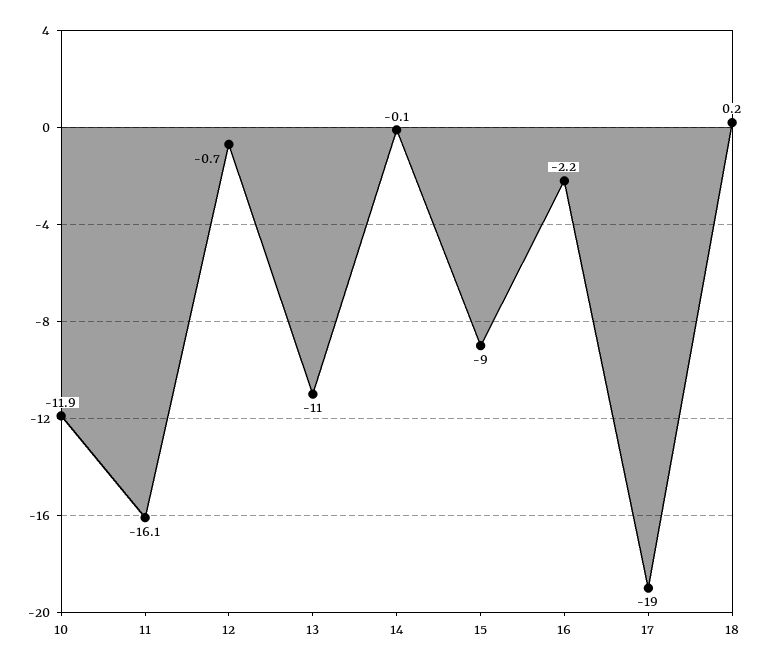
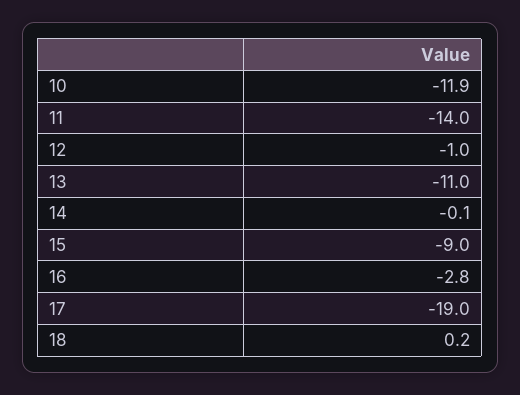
  {
    "10": -11.9,
-   "11": -16.1,
+   "11": -14,
-   "12": -0.7,
+   "12": -1,
    "13": -11,
    "14": -0.1,
    "15": -9,
-   "16": -2.2,
+   "16": -2.8,
    "17": -19,
    "18": 0.2
  }

